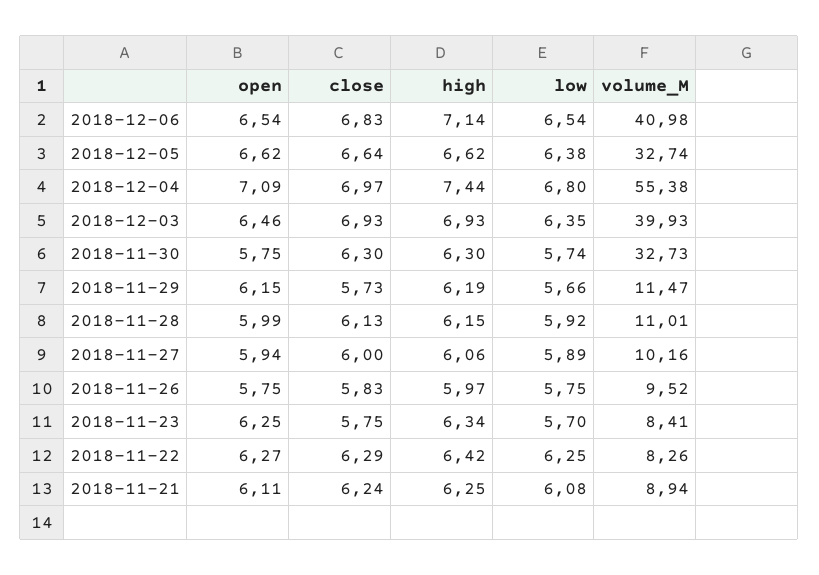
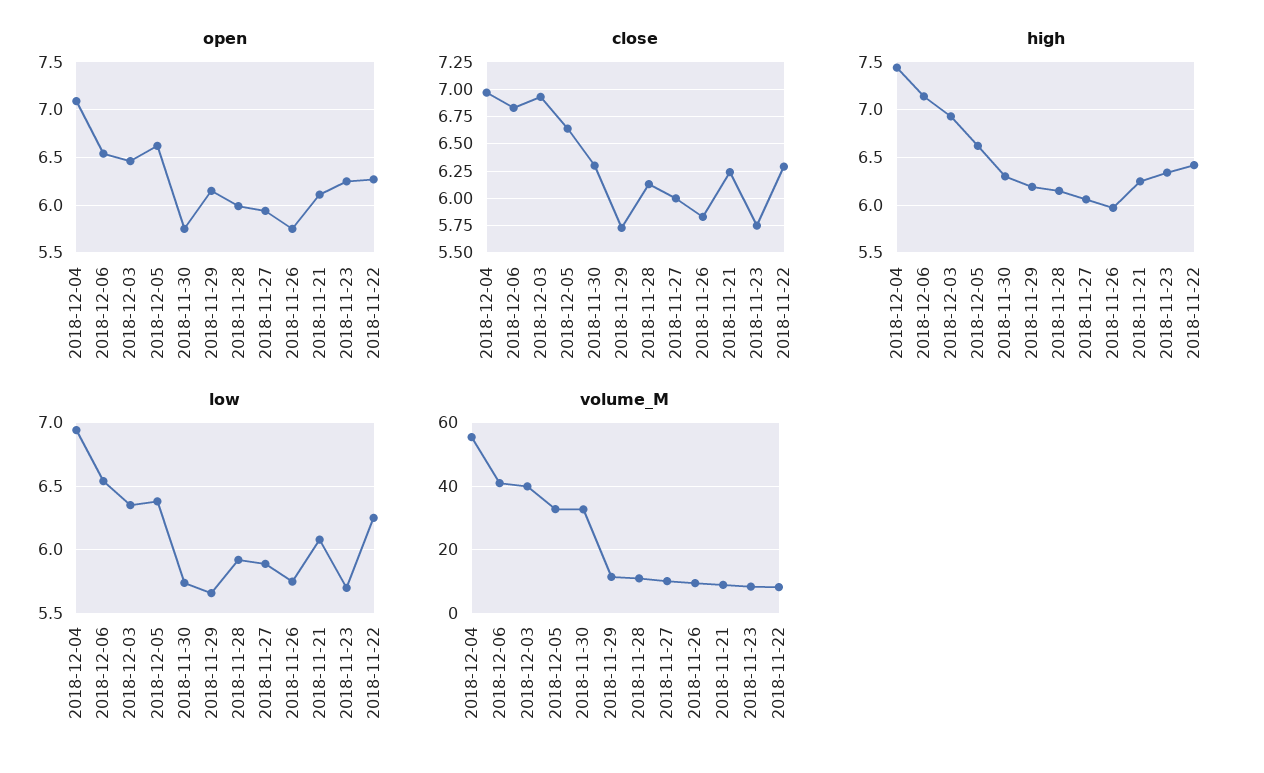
  {
    "open": {
      "2018-12-06": 6.54,
      "2018-12-05": 6.62,
      "2018-12-04": 7.09,
      "2018-12-03": 6.46,
      "2018-11-30": 5.75,
      "2018-11-29": 6.15,
      "2018-11-28": 5.99,
      "2018-11-27": 5.94,
      "2018-11-26": 5.75,
      "2018-11-23": 6.25,
      "2018-11-22": 6.27,
      "2018-11-21": 6.11
    },
    "close": {
      "2018-12-06": 6.83,
      "2018-12-05": 6.64,
      "2018-12-04": 6.97,
      "2018-12-03": 6.93,
      "2018-11-30": 6.3,
      "2018-11-29": 5.73,
      "2018-11-28": 6.13,
      "2018-11-27": 6,
      "2018-11-26": 5.83,
      "2018-11-23": 5.75,
      "2018-11-22": 6.29,
      "2018-11-21": 6.24
    },
    "high": {
      "2018-12-06": 7.14,
      "2018-12-05": 6.62,
      "2018-12-04": 7.44,
      "2018-12-03": 6.93,
      "2018-11-30": 6.3,
      "2018-11-29": 6.19,
      "2018-11-28": 6.15,
      "2018-11-27": 6.06,
      "2018-11-26": 5.97,
      "2018-11-23": 6.34,
      "2018-11-22": 6.42,
      "2018-11-21": 6.25
    },
    "low": {
      "2018-12-06": 6.54,
      "2018-12-05": 6.38,
-     "2018-12-04": 6.8,
+     "2018-12-04": 6.95,
      "2018-12-03": 6.35,
      "2018-11-30": 5.74,
      "2018-11-29": 5.66,
      "2018-11-28": 5.92,
      "2018-11-27": 5.89,
      "2018-11-26": 5.75,
      "2018-11-23": 5.7,
      "2018-11-22": 6.25,
      "2018-11-21": 6.08
    },
    "volume_M": {
      "2018-12-06": 40.98,
      "2018-12-05": 32.74,
      "2018-12-04": 55.38,
      "2018-12-03": 39.93,
      "2018-11-30": 32.73,
      "2018-11-29": 11.47,
      "2018-11-28": 11.01,
      "2018-11-27": 10.16,
      "2018-11-26": 9.52,
      "2018-11-23": 8.41,
      "2018-11-22": 8.26,
      "2018-11-21": 8.94
    }
  }

